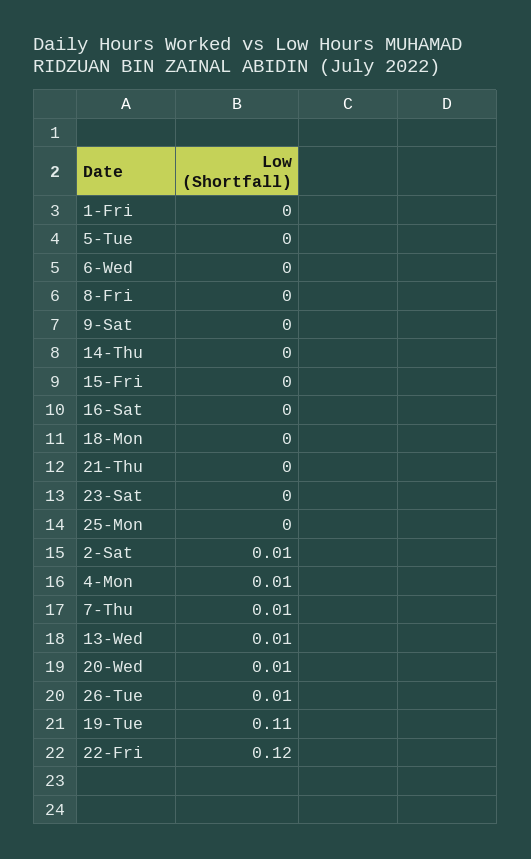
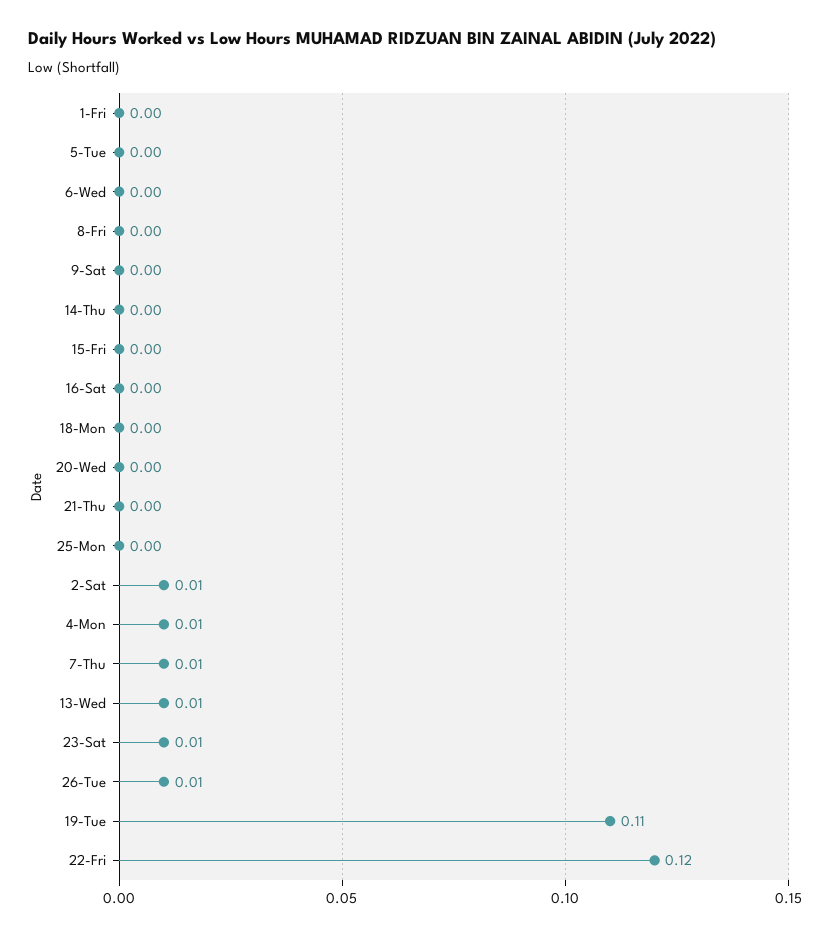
  {
    "1-Fri": 0,
    "5-Tue": 0,
    "6-Wed": 0,
    "8-Fri": 0,
    "9-Sat": 0,
    "14-Thu": 0,
    "15-Fri": 0,
    "16-Sat": 0,
    "18-Mon": 0,
    "21-Thu": 0,
-   "23-Sat": 0,
+   "23-Sat": 0.01,
    "25-Mon": 0,
    "2-Sat": 0.01,
    "4-Mon": 0.01,
    "7-Thu": 0.01,
    "13-Wed": 0.01,
-   "20-Wed": 0.01,
+   "20-Wed": 0,
    "26-Tue": 0.01,
    "19-Tue": 0.11,
    "22-Fri": 0.12
  }

